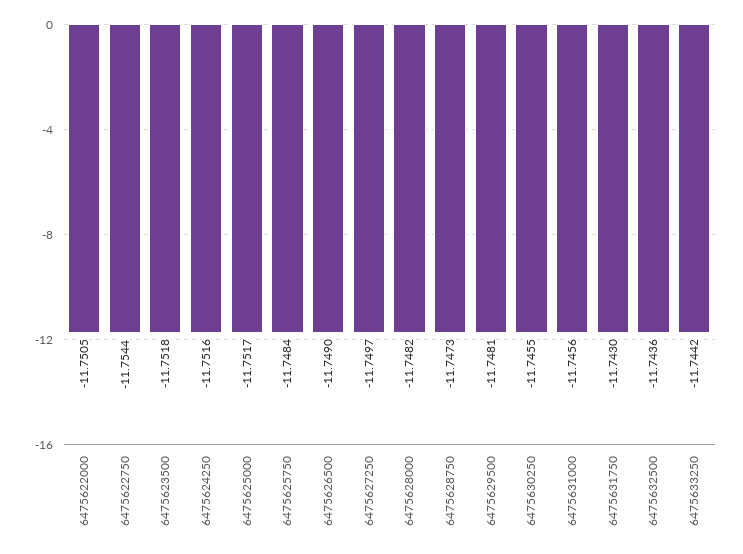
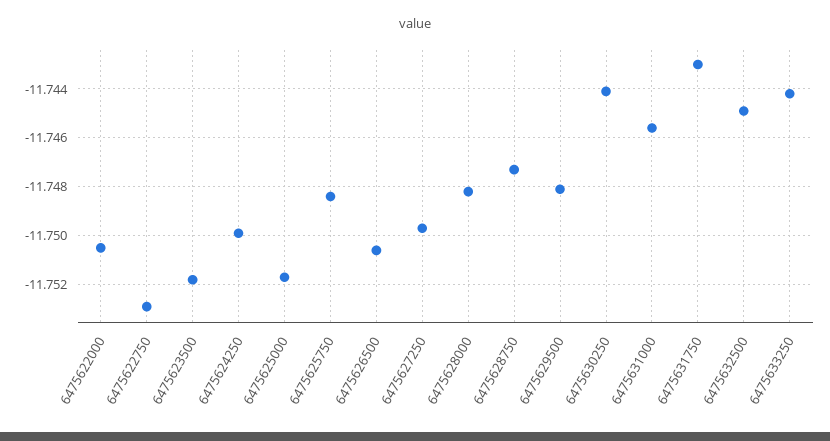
  {
    "6475622000": -11.7505,
-   "6475622750": -11.7544,
+   "6475622750": -11.753,
    "6475623500": -11.7518,
-   "6475624250": -11.7516,
+   "6475624250": -11.75,
    "6475625000": -11.7517,
    "6475625750": -11.7484,
-   "6475626500": -11.749,
+   "6475626500": -11.7505,
    "6475627250": -11.7497,
    "6475628000": -11.7482,
    "6475628750": -11.7473,
    "6475629500": -11.7481,
-   "6475630250": -11.7455,
+   "6475630250": -11.744,
    "6475631000": -11.7456,
    "6475631750": -11.743,
-   "6475632500": -11.7436,
+   "6475632500": -11.745,
    "6475633250": -11.7442
  }

